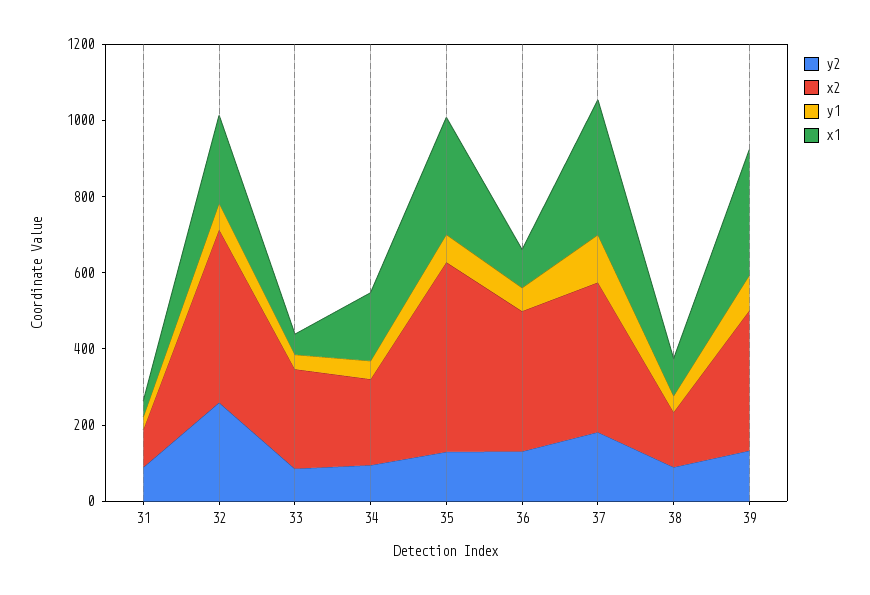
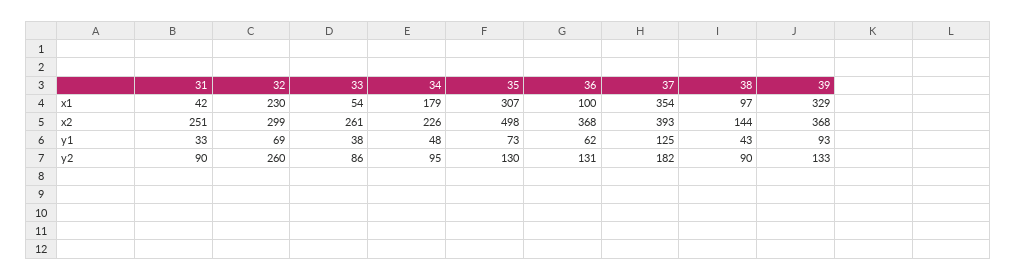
  {
    "y2": {
      "31": 90,
      "32": 260,
      "33": 86,
      "34": 95,
      "35": 130,
      "36": 131,
      "37": 182,
      "38": 90,
      "39": 133
    },
    "x2": {
-     "31": 100,
+     "31": 251,
-     "32": 450,
+     "32": 299,
      "33": 261,
      "34": 226,
      "35": 498,
      "36": 368,
      "37": 393,
      "38": 144,
      "39": 368
    },
    "y1": {
      "31": 33,
      "32": 69,
      "33": 38,
      "34": 48,
      "35": 73,
      "36": 62,
      "37": 125,
      "38": 43,
      "39": 93
    },
    "x1": {
      "31": 42,
      "32": 230,
      "33": 54,
      "34": 179,
      "35": 307,
      "36": 100,
      "37": 354,
      "38": 97,
      "39": 329
    }
  }

